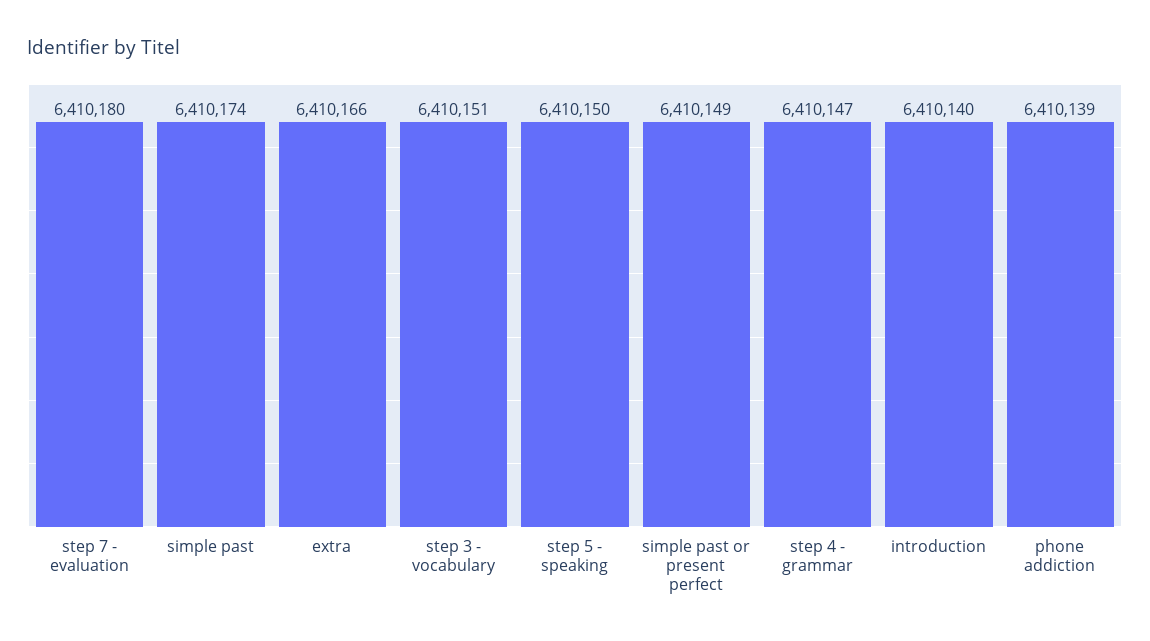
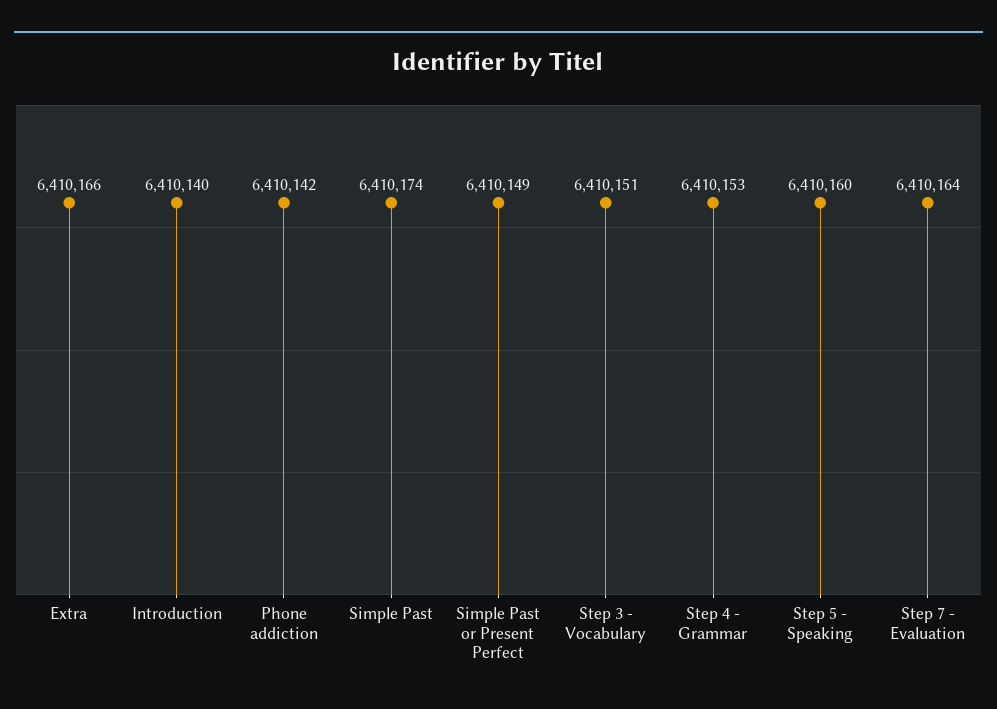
  {
-   "step 7 - evaluation": 6410180,
+   "step 7 - evaluation": 6410164,
    "simple past": 6410174,
    "extra": 6410166,
    "step 3 - vocabulary": 6410151,
-   "step 5 - speaking": 6410150,
+   "step 5 - speaking": 6410160,
    "simple past or present perfect": 6410149,
-   "step 4 - grammar": 6410147,
+   "step 4 - grammar": 6410153,
    "introduction": 6410140,
-   "phone addiction": 6410139
+   "phone addiction": 6410142
  }

